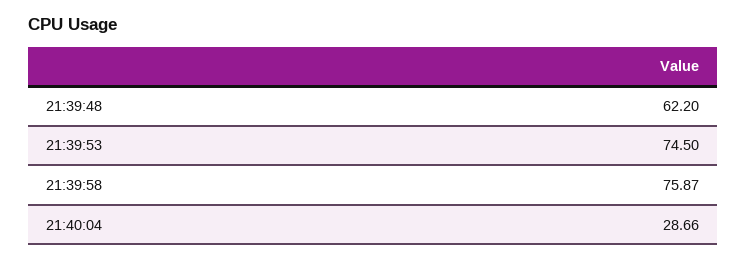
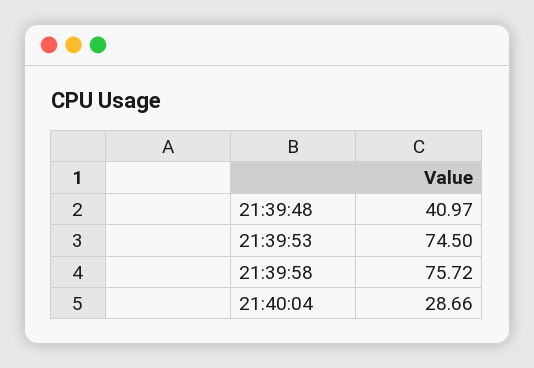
  {
-   "21:39:48": 62.2,
+   "21:39:48": 40.97,
    "21:39:53": 74.5,
-   "21:39:58": 75.87,
+   "21:39:58": 75.72,
    "21:40:04": 28.66
  }

